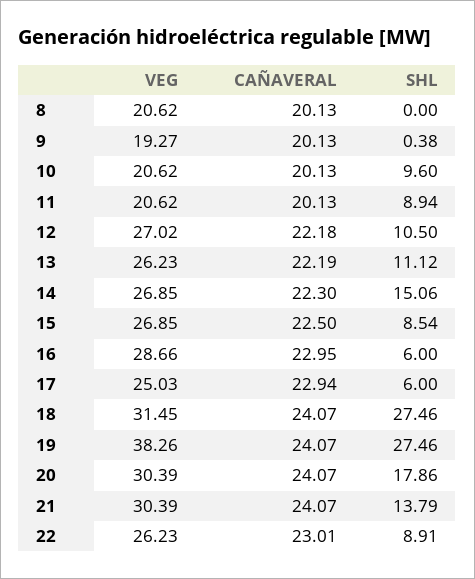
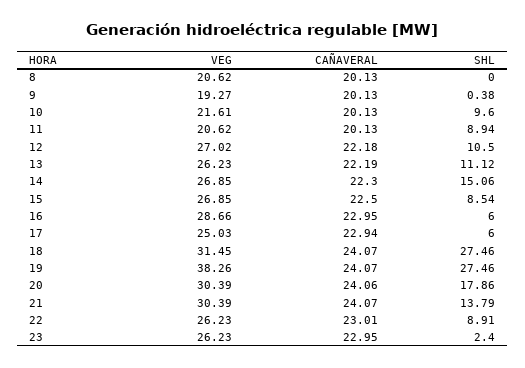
  {
    "VEG": {
      "8": 20.62,
      "9": 19.27,
-     "10": 20.62,
+     "10": 21.61,
      "11": 20.62,
      "12": 27.02,
      "13": 26.23,
      "14": 26.85,
      "15": 26.85,
      "16": 28.66,
      "17": 25.03,
      "18": 31.45,
      "19": 38.26,
      "20": 30.39,
      "21": 30.39,
-     "22": 26.23
+     "22": 26.23,
+     "23": 26.23
    },
    "CAÑAVERAL": {
      "8": 20.13,
      "9": 20.13,
      "10": 20.13,
      "11": 20.13,
      "12": 22.18,
      "13": 22.19,
      "14": 22.3,
      "15": 22.5,
      "16": 22.95,
      "17": 22.94,
      "18": 24.07,
      "19": 24.07,
-     "20": 24.07,
+     "20": 24.06,
      "21": 24.07,
-     "22": 23.01
+     "22": 23.01,
+     "23": 22.95
    },
    "SHL": {
      "8": 0,
      "9": 0.38,
      "10": 9.6,
      "11": 8.94,
      "12": 10.5,
      "13": 11.12,
      "14": 15.06,
      "15": 8.54,
      "16": 6,
      "17": 6,
      "18": 27.46,
      "19": 27.46,
      "20": 17.86,
      "21": 13.79,
-     "22": 8.91
+     "22": 8.91,
+     "23": 2.4
    }
  }

